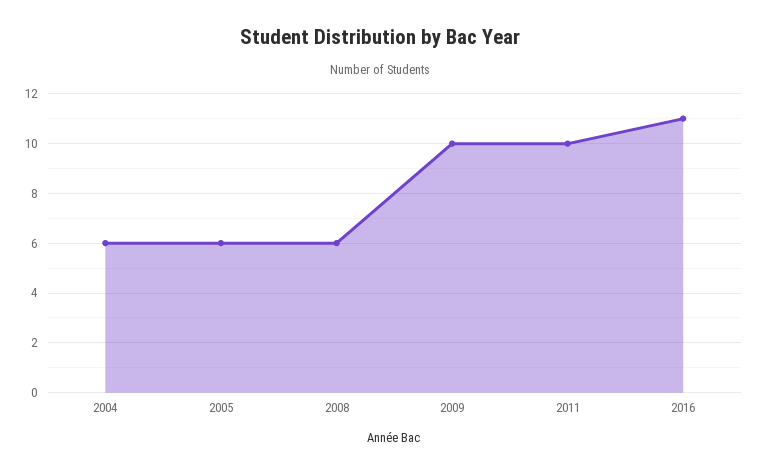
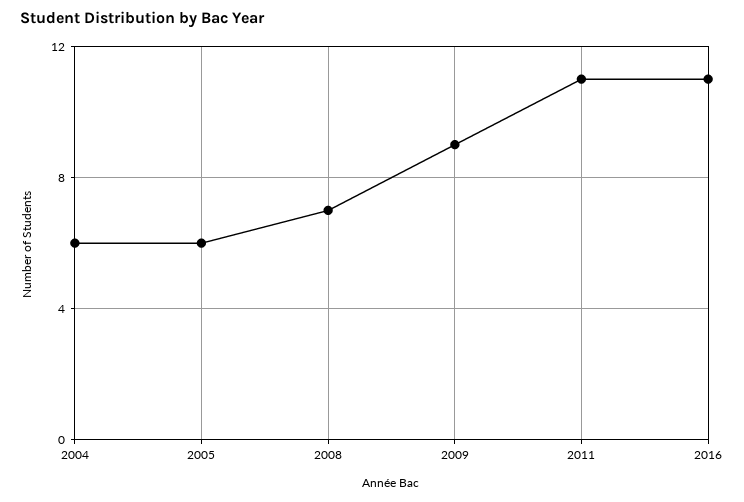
  {
    "2004": 6,
    "2005": 6,
-   "2008": 6,
+   "2008": 7,
-   "2009": 10,
+   "2009": 9,
-   "2011": 10,
+   "2011": 11,
    "2016": 11
  }

